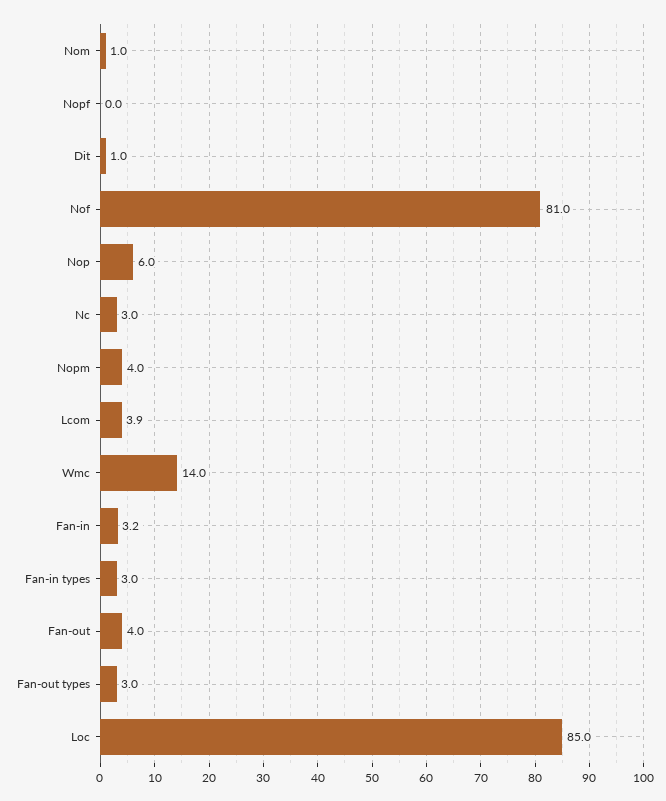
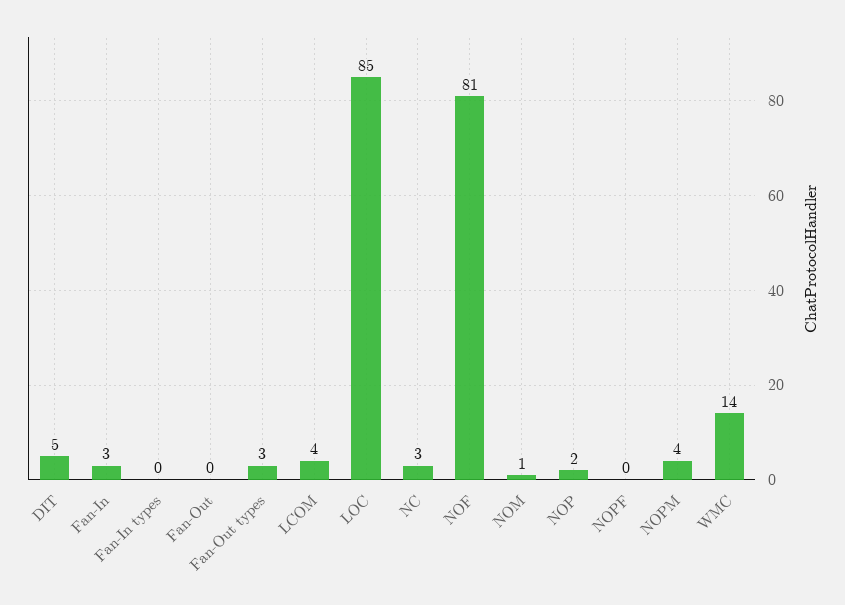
  {
    "Nom": 1,
    "Nopf": 0,
-   "Dit": 1,
+   "Dit": 5,
    "Nof": 81,
-   "Nop": 6,
+   "Nop": 2,
    "Nc": 3,
    "Nopm": 4,
    "Lcom": 3.9,
    "Wmc": 14,
    "Fan-in": 3.2,
-   "Fan-in types": 3,
+   "Fan-in types": 0,
-   "Fan-out": 4,
+   "Fan-out": 0,
    "Fan-out types": 3,
    "Loc": 85
  }

